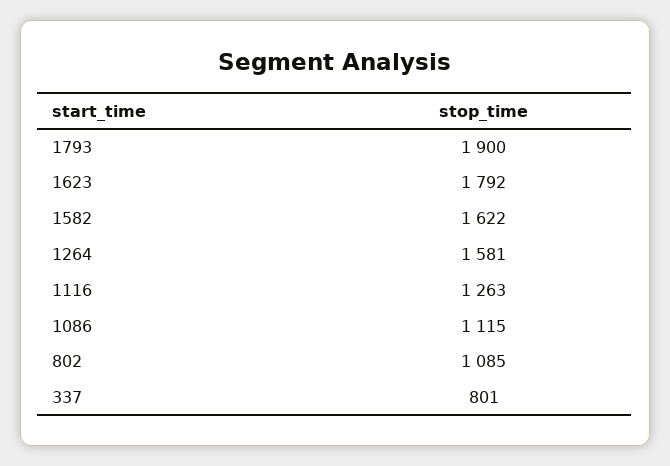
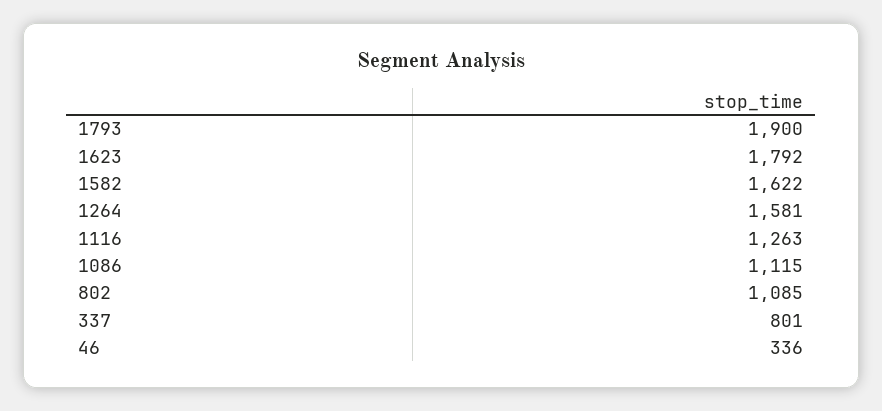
  {
    "1793": 1900,
    "1623": 1792,
    "1582": 1622,
    "1264": 1581,
    "1116": 1263,
    "1086": 1115,
    "802": 1085,
-   "337": 801
+   "337": 801,
+   "46": 336
  }

